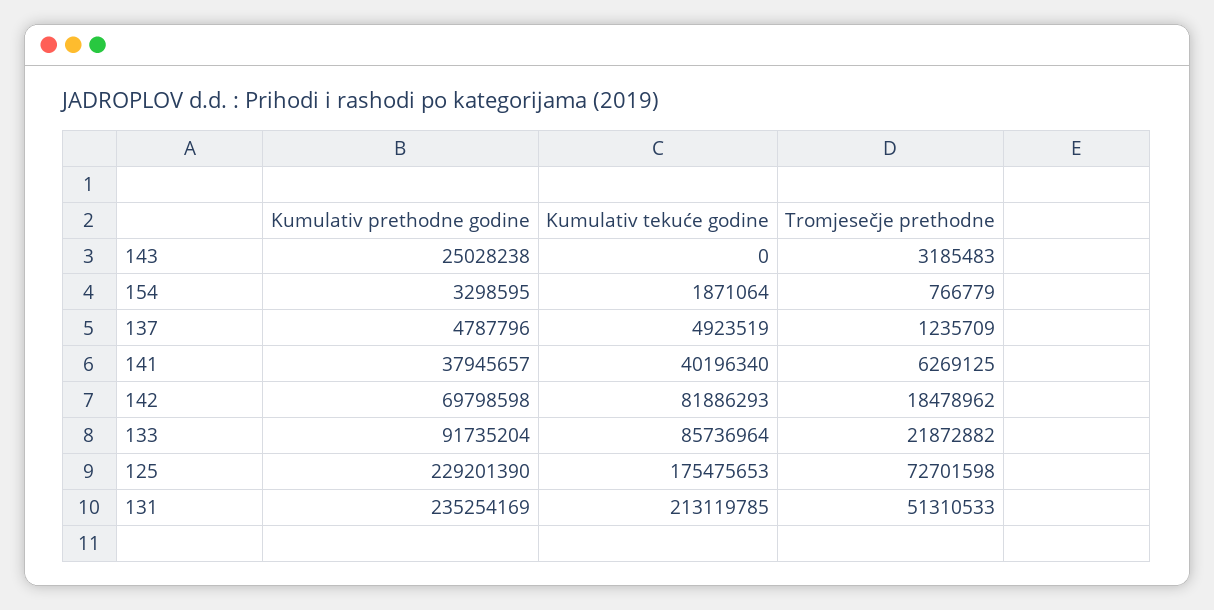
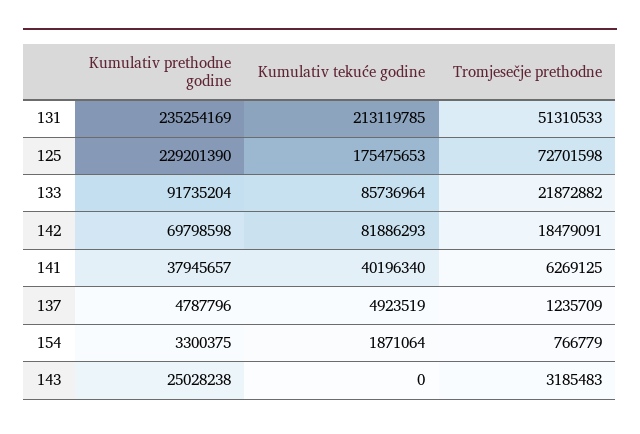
  {
    "Kumulativ prethodne godine": {
      "143": 25028238,
-     "154": 3298595,
+     "154": 3300375,
      "137": 4787796,
      "141": 37945657,
      "142": 69798598,
      "133": 91735204,
      "125": 229201390,
      "131": 235254169
    },
    "Kumulativ tekuće godine": {
      "143": 0,
      "154": 1871064,
      "137": 4923519,
      "141": 40196340,
      "142": 81886293,
      "133": 85736964,
      "125": 175475653,
      "131": 213119785
    },
    "Tromjesečje prethodne": {
      "143": 3185483,
      "154": 766779,
      "137": 1235709,
      "141": 6269125,
-     "142": 18478962,
+     "142": 18479091,
      "133": 21872882,
      "125": 72701598,
      "131": 51310533
    }
  }

